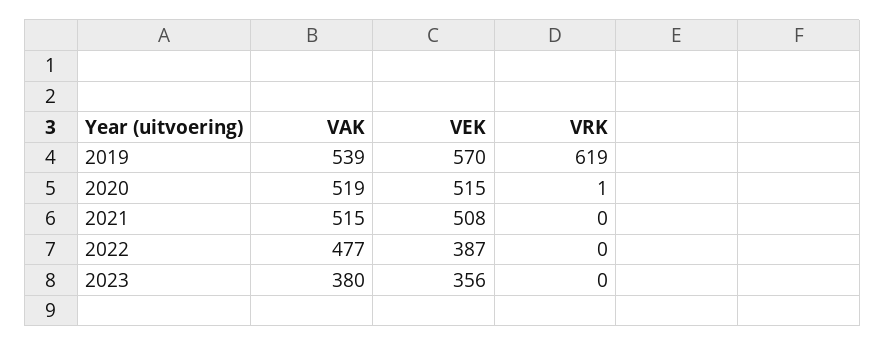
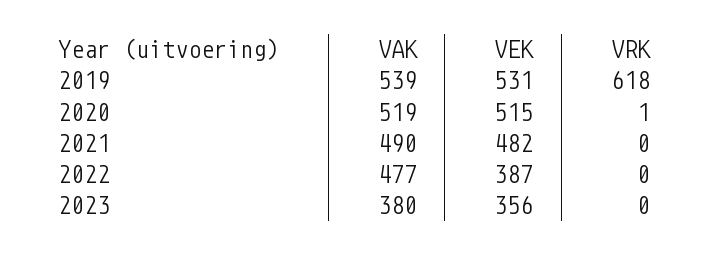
  {
    "VAK": {
      "2019": 539,
      "2020": 519,
-     "2021": 515,
+     "2021": 490,
      "2022": 477,
      "2023": 380
    },
    "VEK": {
-     "2019": 570,
+     "2019": 531,
      "2020": 515,
-     "2021": 508,
+     "2021": 482,
      "2022": 387,
      "2023": 356
    },
    "VRK": {
-     "2019": 619,
+     "2019": 618,
      "2020": 1,
      "2021": 0,
      "2022": 0,
      "2023": 0
    }
  }

